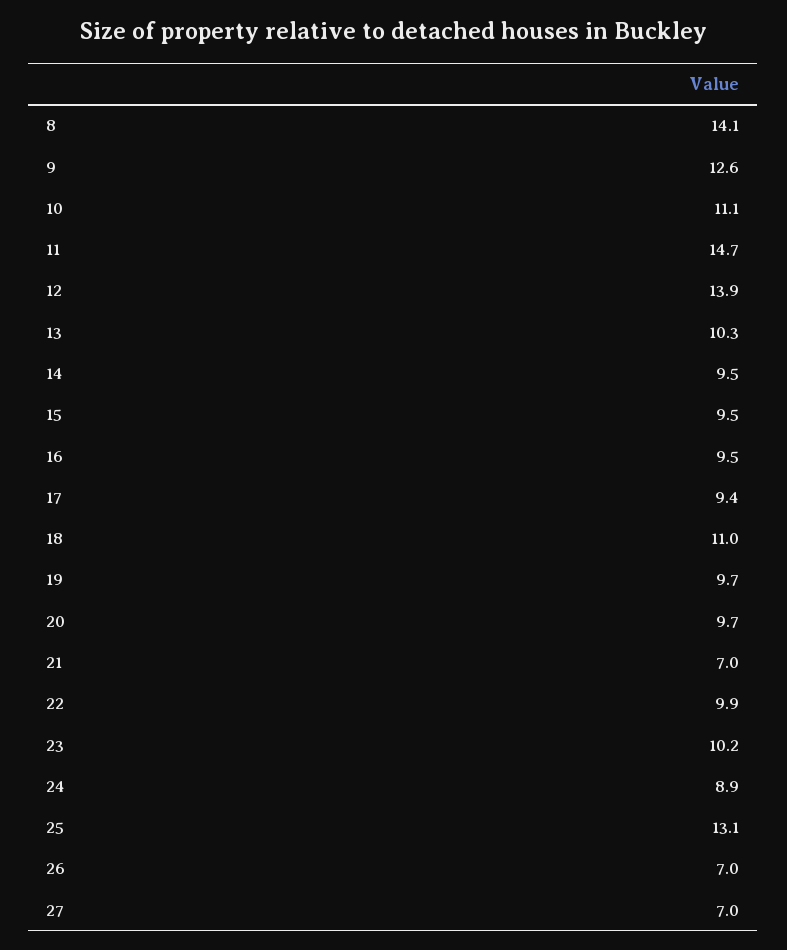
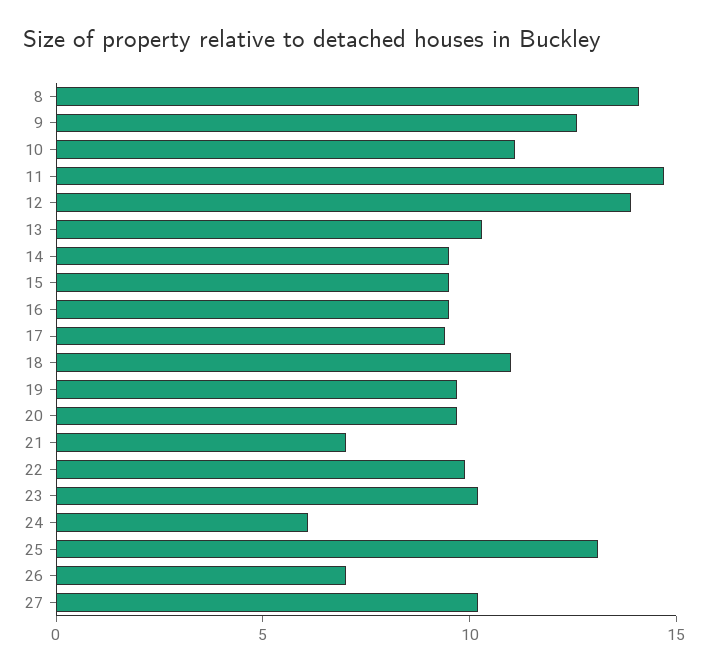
  {
    "8": 14.1,
    "9": 12.6,
    "10": 11.1,
    "11": 14.7,
    "12": 13.9,
    "13": 10.3,
    "14": 9.5,
    "15": 9.5,
    "16": 9.5,
    "17": 9.4,
    "18": 11,
    "19": 9.7,
    "20": 9.7,
    "21": 7,
    "22": 9.9,
    "23": 10.2,
-   "24": 8.9,
+   "24": 6,
    "25": 13.1,
    "26": 7,
-   "27": 7
+   "27": 10
  }

